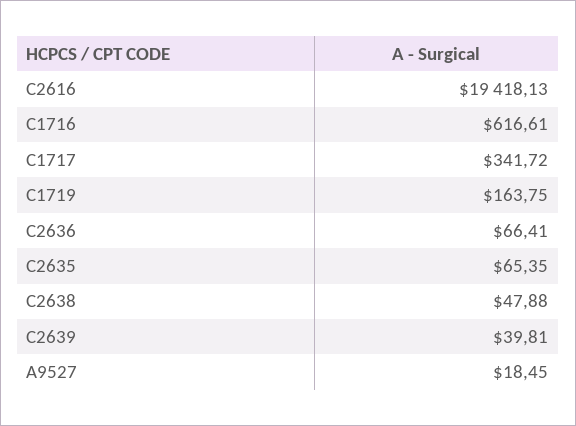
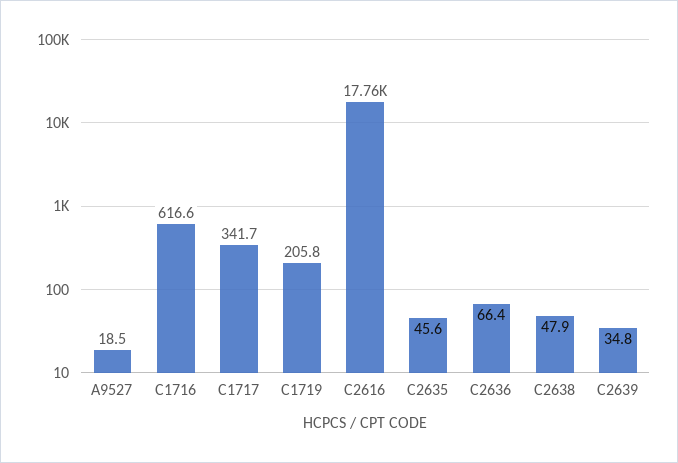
  {
-   "C2616": 19418.13,
+   "C2616": 17760,
    "C1716": 616.61,
    "C1717": 341.72,
-   "C1719": 163.75,
+   "C1719": 205.8,
    "C2636": 66.41,
-   "C2635": 65.35,
+   "C2635": 45.6,
    "C2638": 47.88,
-   "C2639": 39.81,
+   "C2639": 34.8,
    "A9527": 18.45
  }

